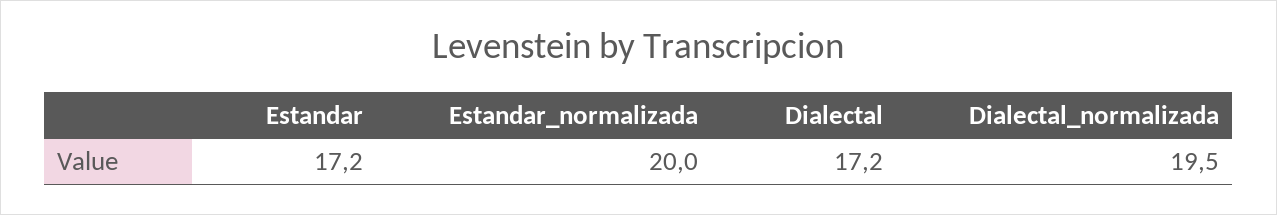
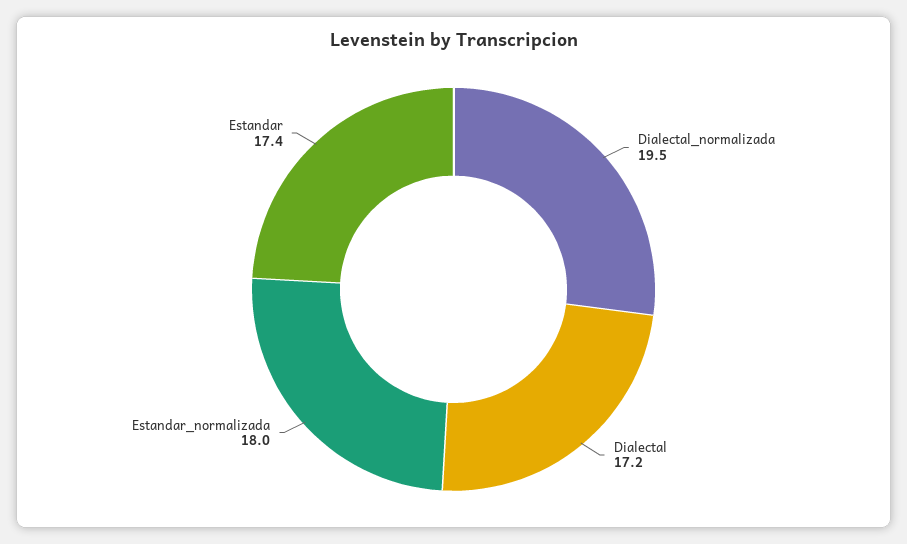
  {
-   "Estandar": 17.2,
+   "Estandar": 17.4,
-   "Estandar_normalizada": 20,
+   "Estandar_normalizada": 18,
    "Dialectal": 17.2,
    "Dialectal_normalizada": 19.5
  }

